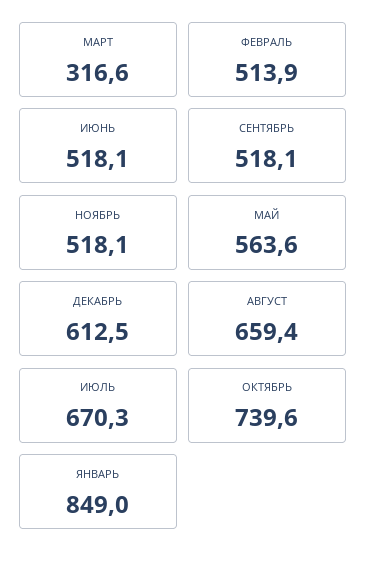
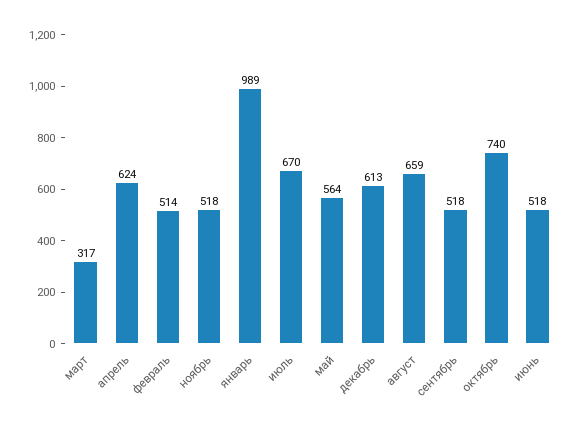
  {
    "МАРТ": 316.6,
    "ФЕВРАЛЬ": 513.9,
    "ИЮНЬ": 518.1,
    "СЕНТЯБРЬ": 518.1,
    "НОЯБРЬ": 518.1,
    "МАЙ": 563.6,
    "ДЕКАБРЬ": 612.5,
    "АВГУСТ": 659.4,
    "ИЮЛЬ": 670.3,
    "ОКТЯБРЬ": 739.6,
-   "ЯНВАРЬ": 849
+   "ЯНВАРЬ": 989,
+   "апрель": 624
  }

